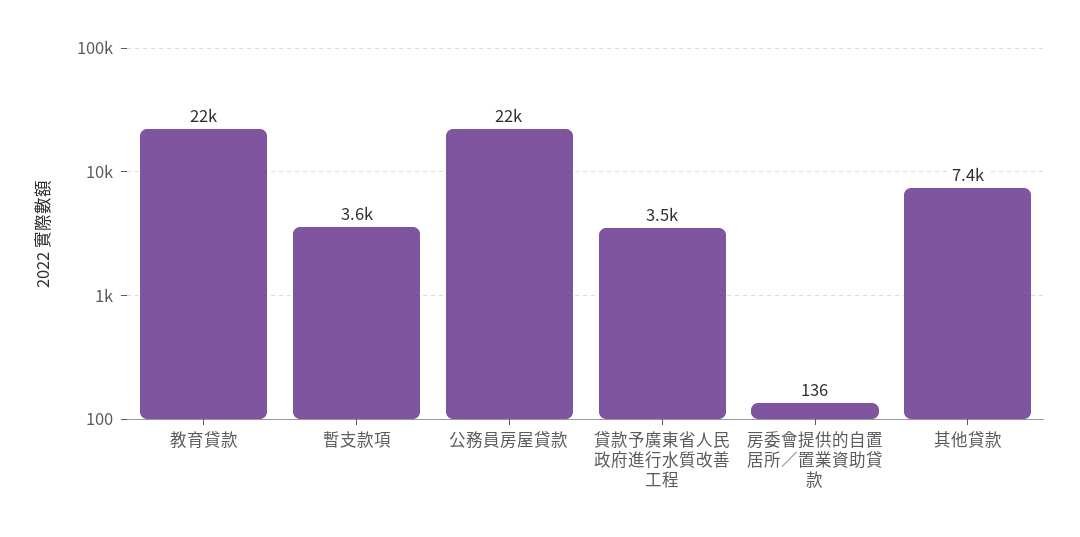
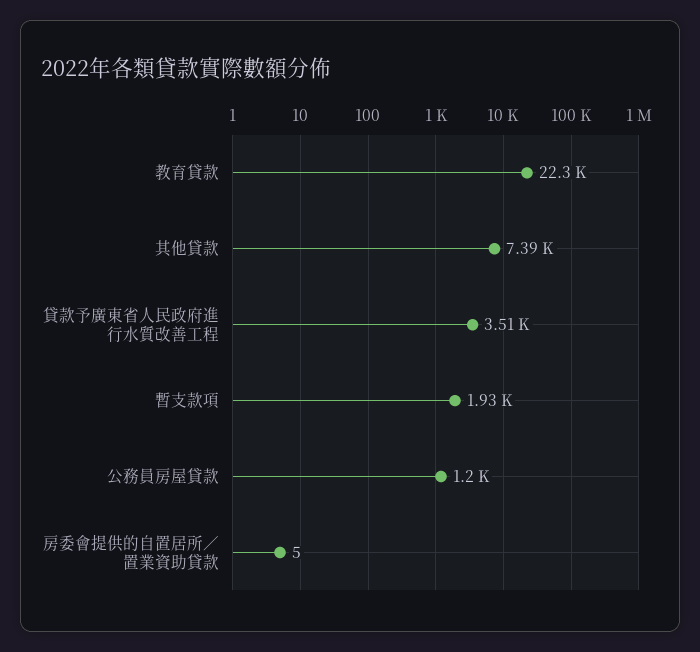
  {
    "教育貸款": 22300,
-   "暫支款項": 3600,
+   "暫支款項": 1930,
-   "公務員房屋貸款": 22000,
+   "公務員房屋貸款": 1200,
    "貸款予廣東省人民政府進行水質改善工程": 3510,
-   "房委會提供的自置居所∕置業資助貸款": 136,
+   "房委會提供的自置居所∕置業資助貸款": 5,
    "其他貸款": 7390
  }

